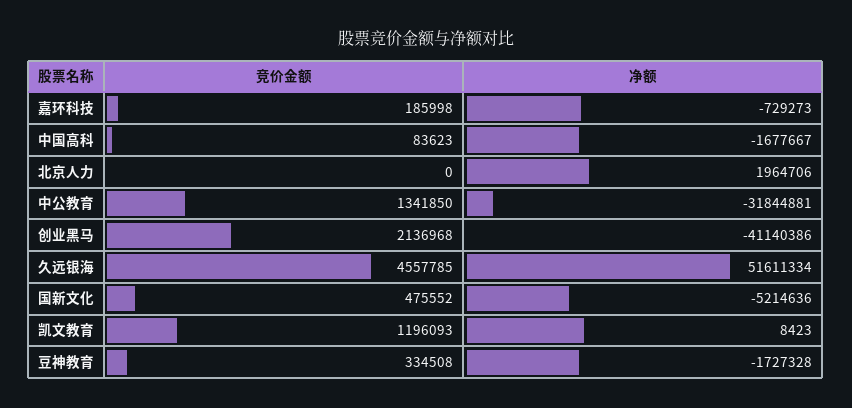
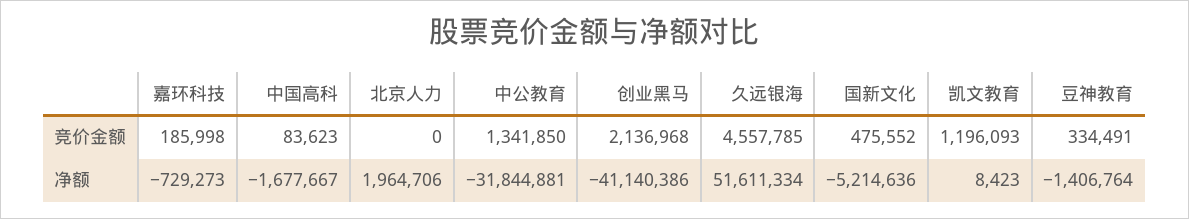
  {
    "竞价金额": {
      "嘉环科技": 185998,
      "中国高科": 83623,
      "北京人力": 0,
      "中公教育": 1341850,
      "创业黑马": 2136968,
      "久远银海": 4557785,
      "国新文化": 475552,
      "凯文教育": 1196093,
-     "豆神教育": 334508
+     "豆神教育": 334491
    },
    "净额": {
      "嘉环科技": -729273,
      "中国高科": -1677667,
      "北京人力": 1964706,
      "中公教育": -31844881,
      "创业黑马": -41140386,
      "久远银海": 51611334,
      "国新文化": -5214636,
      "凯文教育": 8423,
-     "豆神教育": -1727328
+     "豆神教育": -1406764
    }
  }

